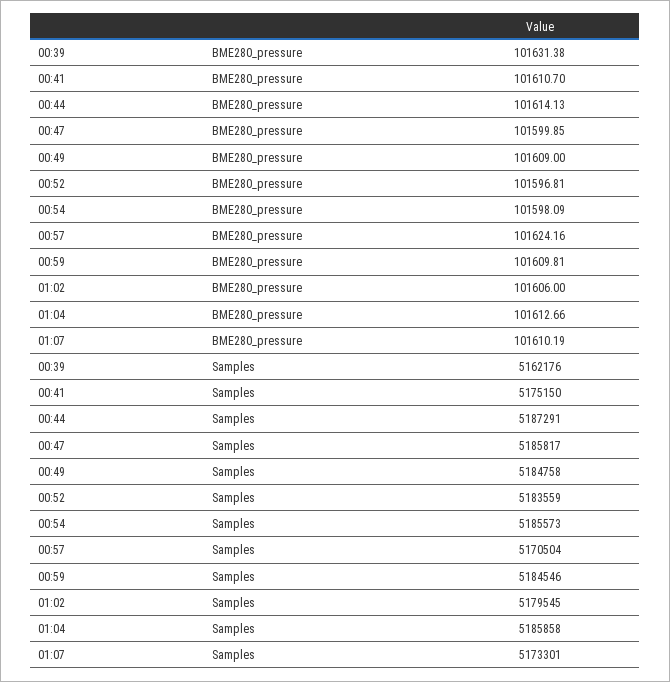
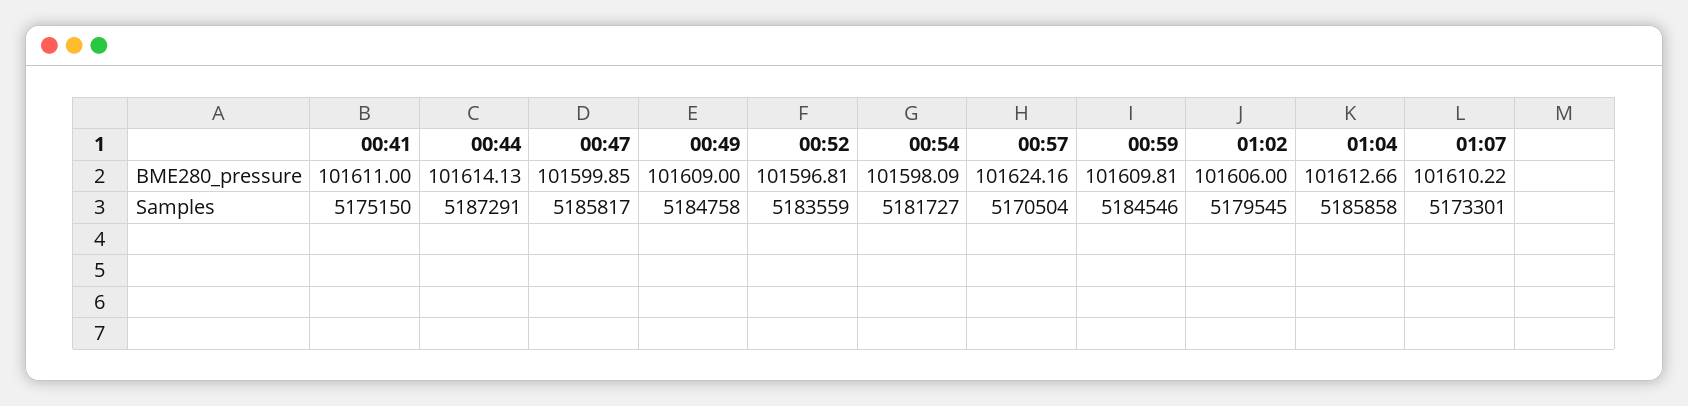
  {
-   "00:39": {
-     "BME280_pressure": 101631.38,
-     "Samples": 5162176
-   },
    "00:41": {
-     "BME280_pressure": 101610.7,
+     "BME280_pressure": 101611,
      "Samples": 5175150
    },
    "00:44": {
      "BME280_pressure": 101614.13,
      "Samples": 5187291
    },
    "00:47": {
      "BME280_pressure": 101599.85,
      "Samples": 5185817
    },
    "00:49": {
      "BME280_pressure": 101609,
      "Samples": 5184758
    },
    "00:52": {
      "BME280_pressure": 101596.81,
      "Samples": 5183559
    },
    "00:54": {
      "BME280_pressure": 101598.09,
-     "Samples": 5185573
+     "Samples": 5181727
    },
    "00:57": {
      "BME280_pressure": 101624.16,
      "Samples": 5170504
    },
    "00:59": {
      "BME280_pressure": 101609.81,
      "Samples": 5184546
    },
    "01:02": {
      "BME280_pressure": 101606,
      "Samples": 5179545
    },
    "01:04": {
      "BME280_pressure": 101612.66,
      "Samples": 5185858
    },
    "01:07": {
-     "BME280_pressure": 101610.19,
+     "BME280_pressure": 101610.22,
      "Samples": 5173301
    }
  }

